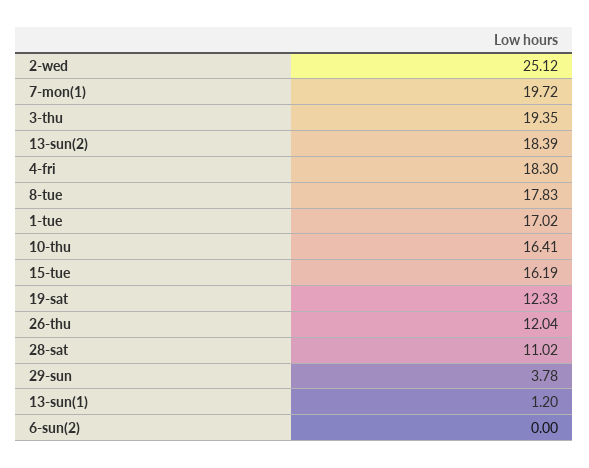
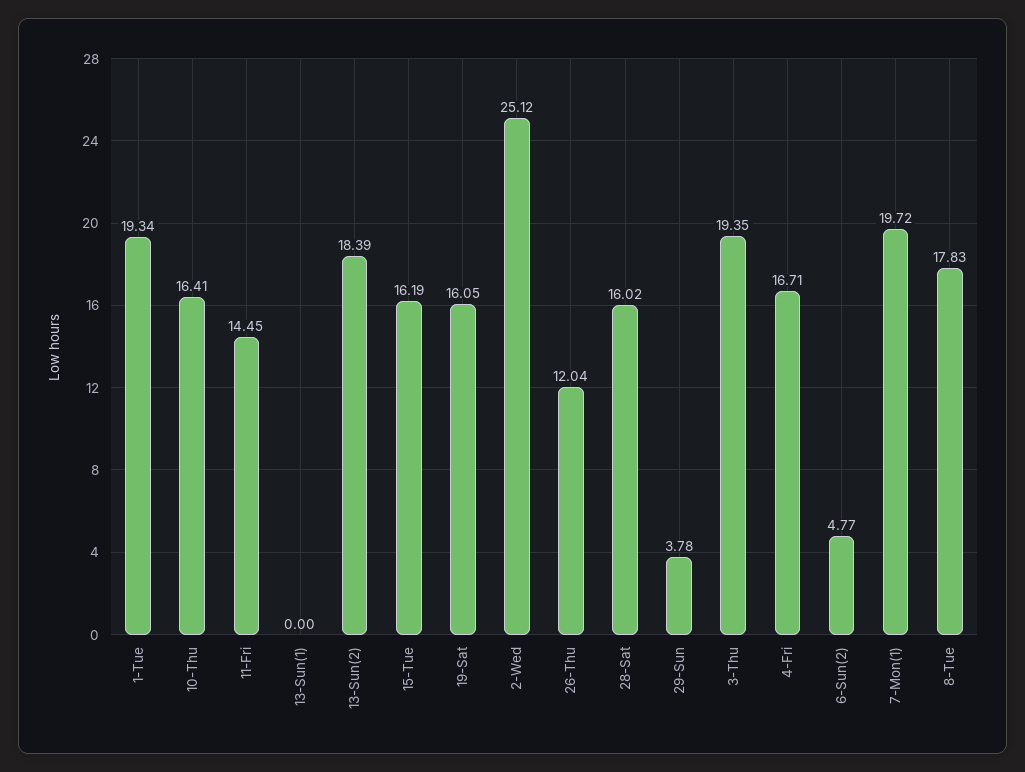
  {
    "2-wed": 25.12,
    "7-mon(1)": 19.72,
    "3-thu": 19.35,
    "13-sun(2)": 18.39,
-   "4-fri": 18.3,
+   "4-fri": 16.71,
    "8-tue": 17.83,
-   "1-tue": 17.02,
+   "1-tue": 19.34,
    "10-thu": 16.41,
    "15-tue": 16.19,
-   "19-sat": 12.33,
+   "19-sat": 16.05,
    "26-thu": 12.04,
-   "28-sat": 11.02,
+   "28-sat": 16.02,
    "29-sun": 3.78,
-   "13-sun(1)": 1.2,
+   "13-sun(1)": 0,
-   "6-sun(2)": 0
+   "6-sun(2)": 4.77,
+   "11-Fri": 14.45
  }

